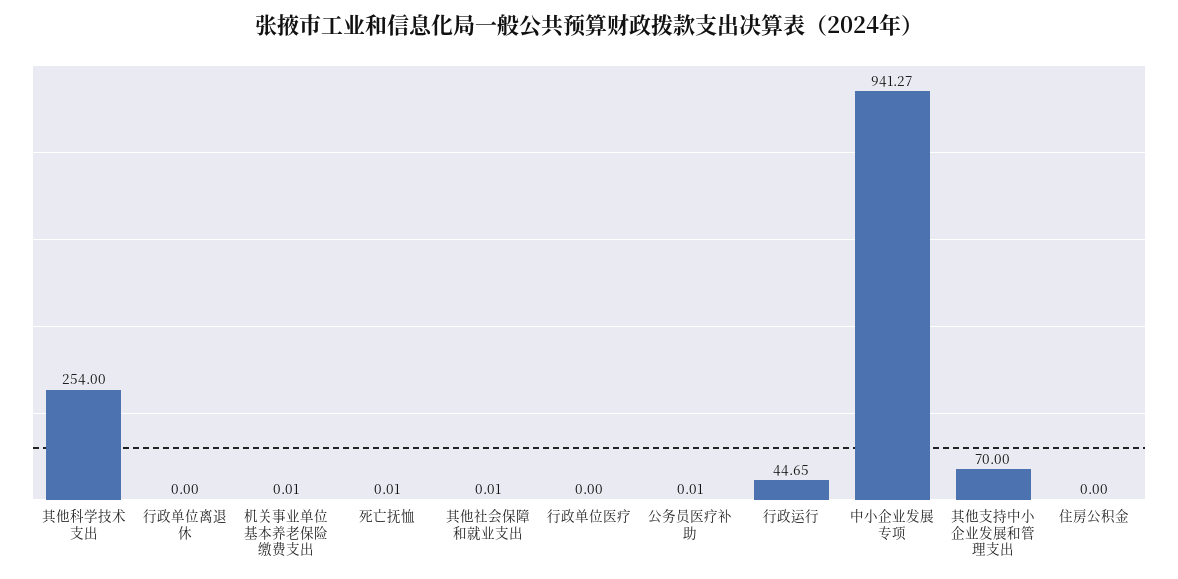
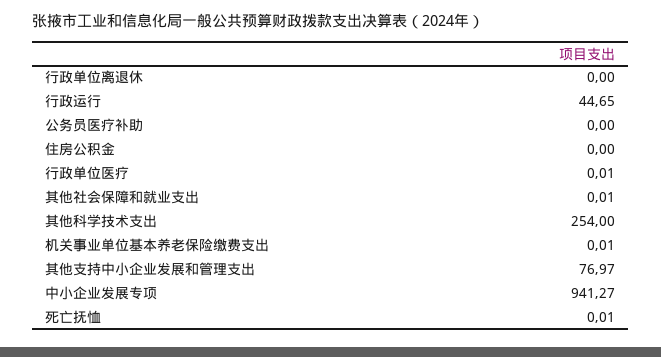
  {
    "其他科学技术支出": 254,
    "行政单位离退休": 0,
    "机关事业单位基本养老保险缴费支出": 0.01,
    "死亡抚恤": 0.01,
    "其他社会保障和就业支出": 0.01,
-   "行政单位医疗": 0,
+   "行政单位医疗": 0.01,
-   "公务员医疗补助": 0.01,
+   "公务员医疗补助": 0,
    "行政运行": 44.65,
    "中小企业发展专项": 941.27,
-   "其他支持中小企业发展和管理支出": 70,
+   "其他支持中小企业发展和管理支出": 76.97,
    "住房公积金": 0
  }

